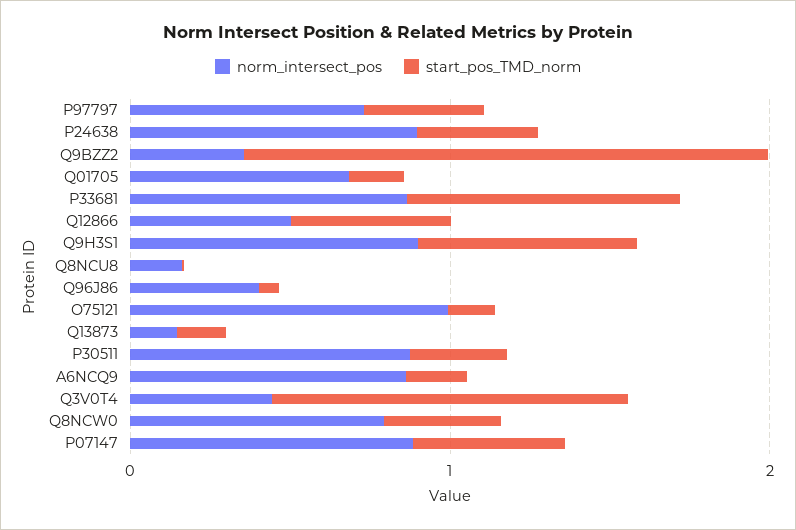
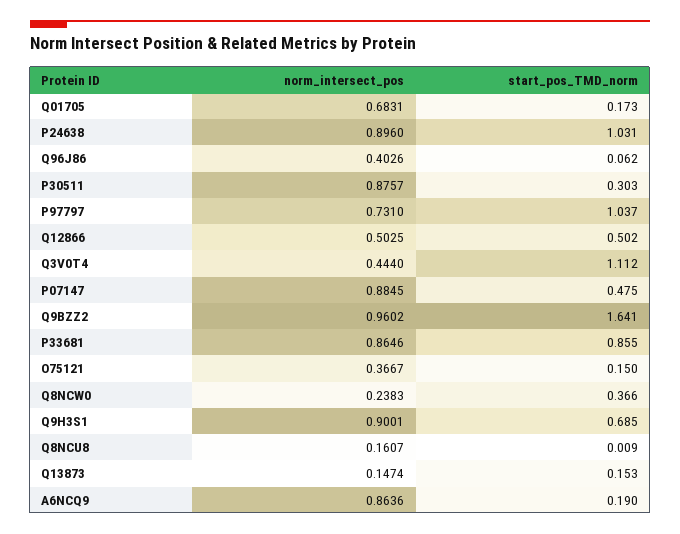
  {
    "norm_intersect_pos": {
      "P97797": 0.731,
      "P24638": 0.896,
-     "Q9BZZ2": 0.4,
+     "Q9BZZ2": 0.9602,
      "Q01705": 0.6831,
      "P33681": 0.8646,
      "Q12866": 0.5025,
      "Q9H3S1": 0.9001,
      "Q8NCU8": 0.1607,
      "Q96J86": 0.4026,
-     "O75121": 1,
+     "O75121": 0.3667,
      "Q13873": 0.1474,
      "P30511": 0.8757,
      "A6NCQ9": 0.8636,
      "Q3V0T4": 0.444,
-     "Q8NCW0": 0.8,
+     "Q8NCW0": 0.2383,
      "P07147": 0.8845
    },
    "start_pos_TMD_norm": {
-     "P97797": 0.4,
+     "P97797": 1.037,
-     "P24638": 0.4,
+     "P24638": 1.031,
      "Q9BZZ2": 1.641,
      "Q01705": 0.173,
      "P33681": 0.855,
      "Q12866": 0.502,
      "Q9H3S1": 0.685,
      "Q8NCU8": 0.009,
      "Q96J86": 0.062,
      "O75121": 0.15,
      "Q13873": 0.153,
      "P30511": 0.303,
      "A6NCQ9": 0.19,
      "Q3V0T4": 1.112,
      "Q8NCW0": 0.366,
      "P07147": 0.475
    }
  }

